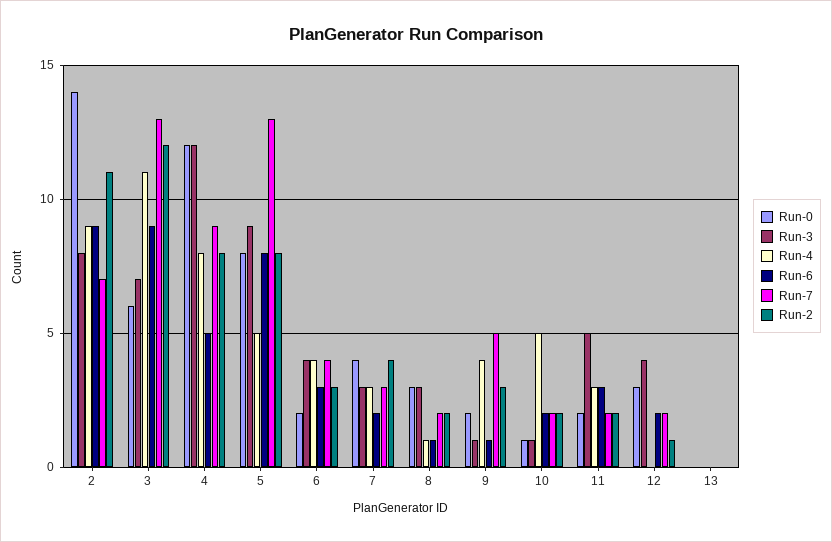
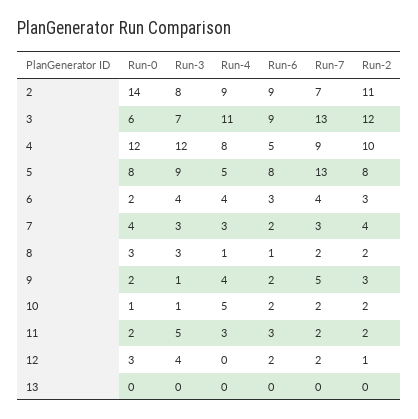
  {
    "Run-0": {
      "2": 14,
      "3": 6,
      "4": 12,
      "5": 8,
      "6": 2,
      "7": 4,
      "8": 3,
      "9": 2,
      "10": 1,
      "11": 2,
      "12": 3,
      "13": 0
    },
    "Run-3": {
      "2": 8,
      "3": 7,
      "4": 12,
      "5": 9,
      "6": 4,
      "7": 3,
      "8": 3,
      "9": 1,
      "10": 1,
      "11": 5,
      "12": 4,
      "13": 0
    },
    "Run-4": {
      "2": 9,
      "3": 11,
      "4": 8,
      "5": 5,
      "6": 4,
      "7": 3,
      "8": 1,
      "9": 4,
      "10": 5,
      "11": 3,
      "12": 0,
      "13": 0
    },
    "Run-6": {
      "2": 9,
      "3": 9,
      "4": 5,
      "5": 8,
      "6": 3,
      "7": 2,
      "8": 1,
-     "9": 1,
+     "9": 2,
      "10": 2,
      "11": 3,
      "12": 2,
      "13": 0
    },
    "Run-7": {
      "2": 7,
      "3": 13,
      "4": 9,
      "5": 13,
      "6": 4,
      "7": 3,
      "8": 2,
      "9": 5,
      "10": 2,
      "11": 2,
      "12": 2,
      "13": 0
    },
    "Run-2": {
      "2": 11,
      "3": 12,
-     "4": 8,
+     "4": 10,
      "5": 8,
      "6": 3,
      "7": 4,
      "8": 2,
      "9": 3,
      "10": 2,
      "11": 2,
      "12": 1,
      "13": 0
    }
  }

